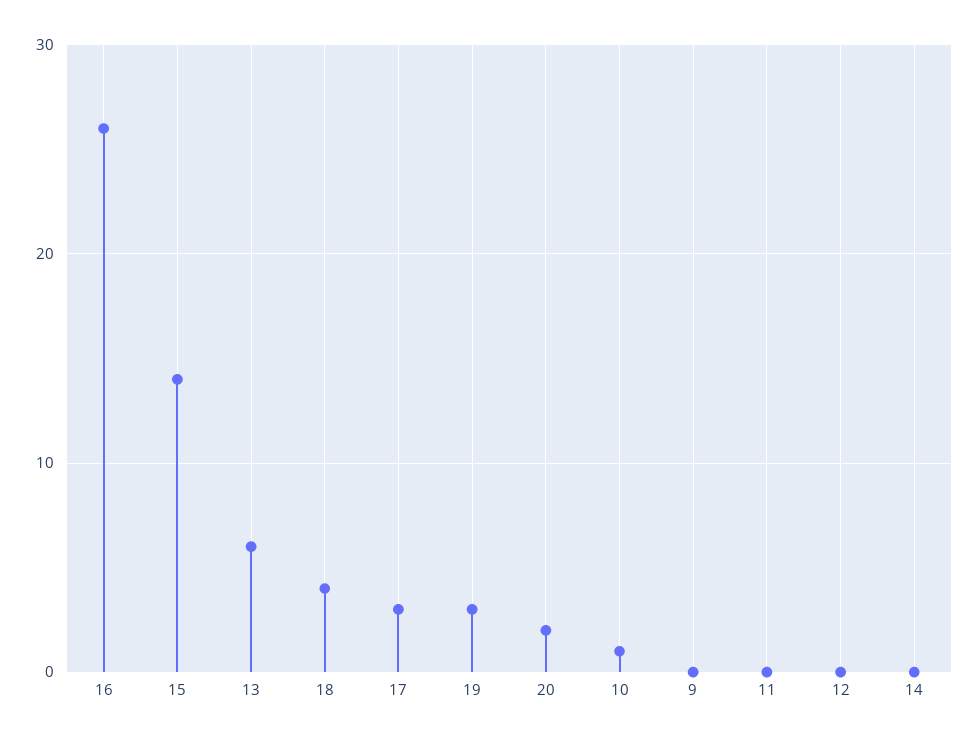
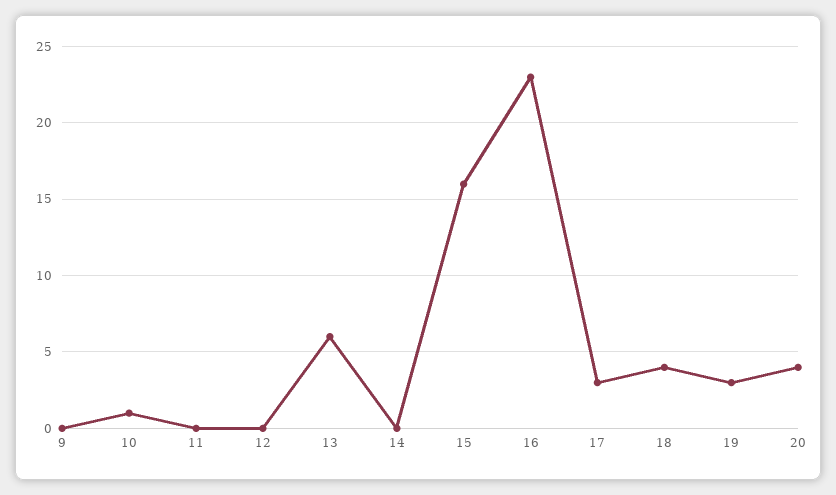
  {
-   "16": 26,
+   "16": 23,
-   "15": 14,
+   "15": 16,
    "13": 6,
    "18": 4,
    "17": 3,
    "19": 3,
-   "20": 2,
+   "20": 4,
    "10": 1,
    "9": 0,
    "11": 0,
    "12": 0,
    "14": 0
  }

